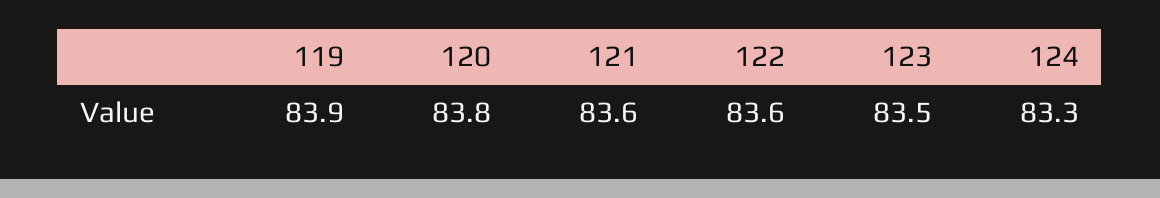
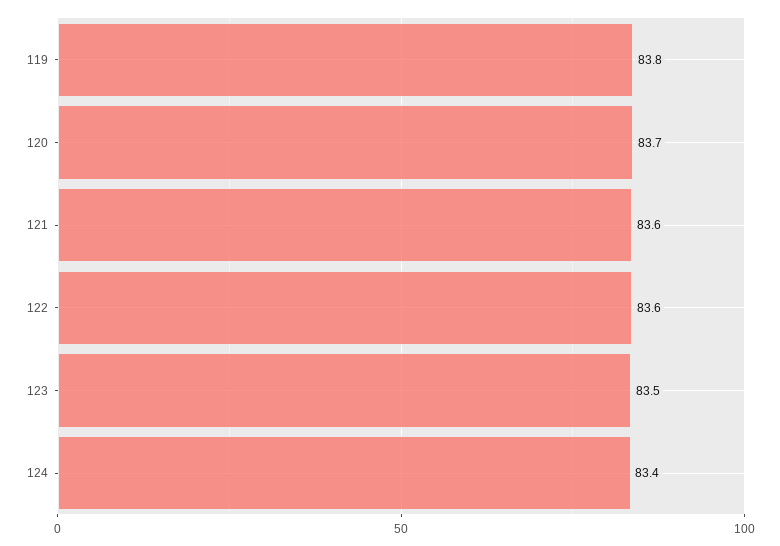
  {
-   "119": 83.9,
+   "119": 83.8,
-   "120": 83.8,
+   "120": 83.7,
    "121": 83.6,
    "122": 83.6,
    "123": 83.5,
-   "124": 83.3
+   "124": 83.4
  }

